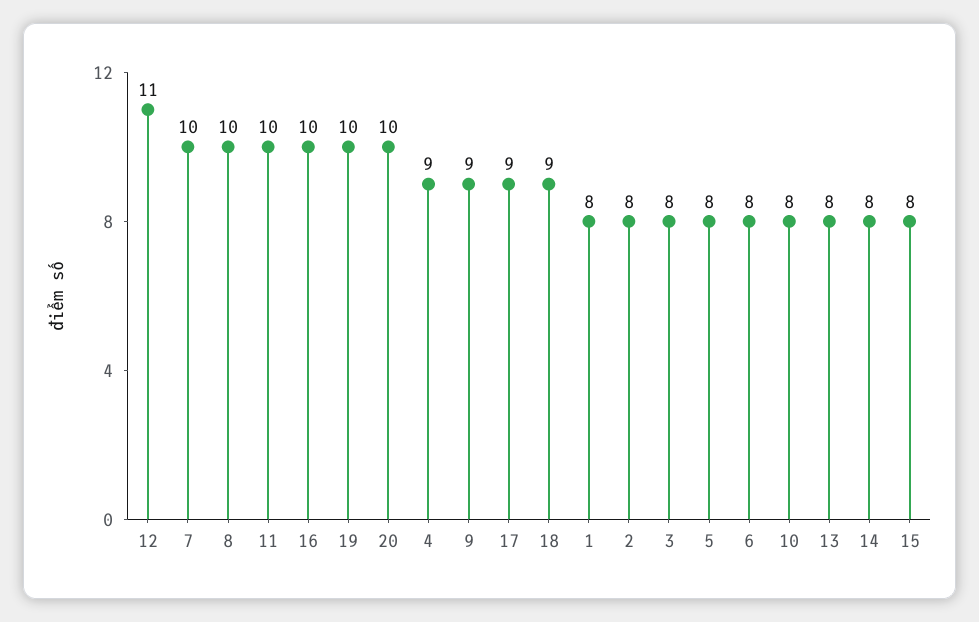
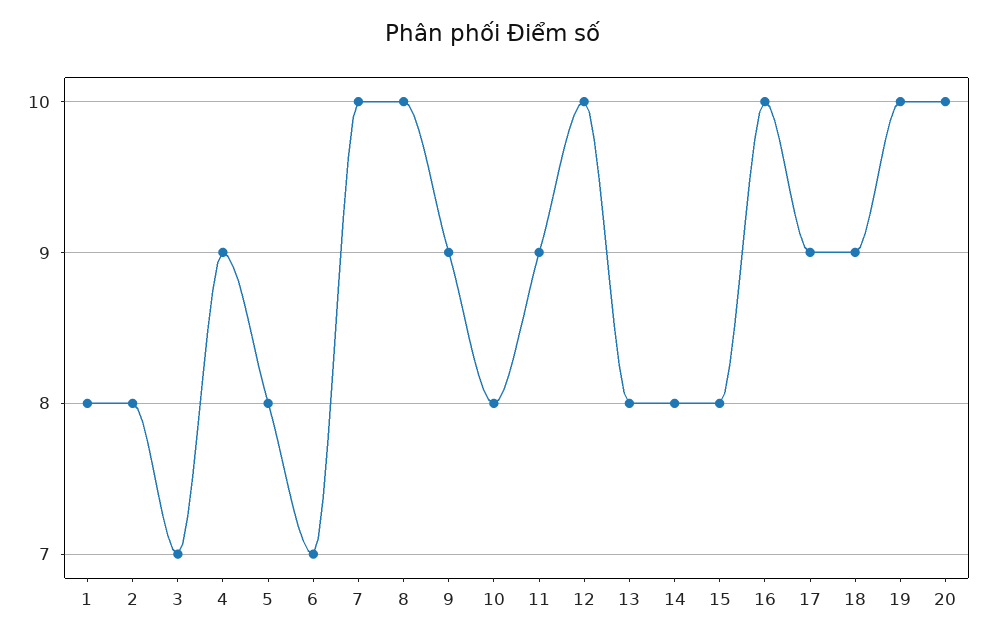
  {
-   "12": 11,
+   "12": 10,
    "7": 10,
    "8": 10,
-   "11": 10,
+   "11": 9,
    "16": 10,
    "19": 10,
    "20": 10,
    "4": 9,
    "9": 9,
    "17": 9,
    "18": 9,
    "1": 8,
    "2": 8,
-   "3": 8,
+   "3": 7,
    "5": 8,
-   "6": 8,
+   "6": 7,
    "10": 8,
    "13": 8,
    "14": 8,
    "15": 8
  }

